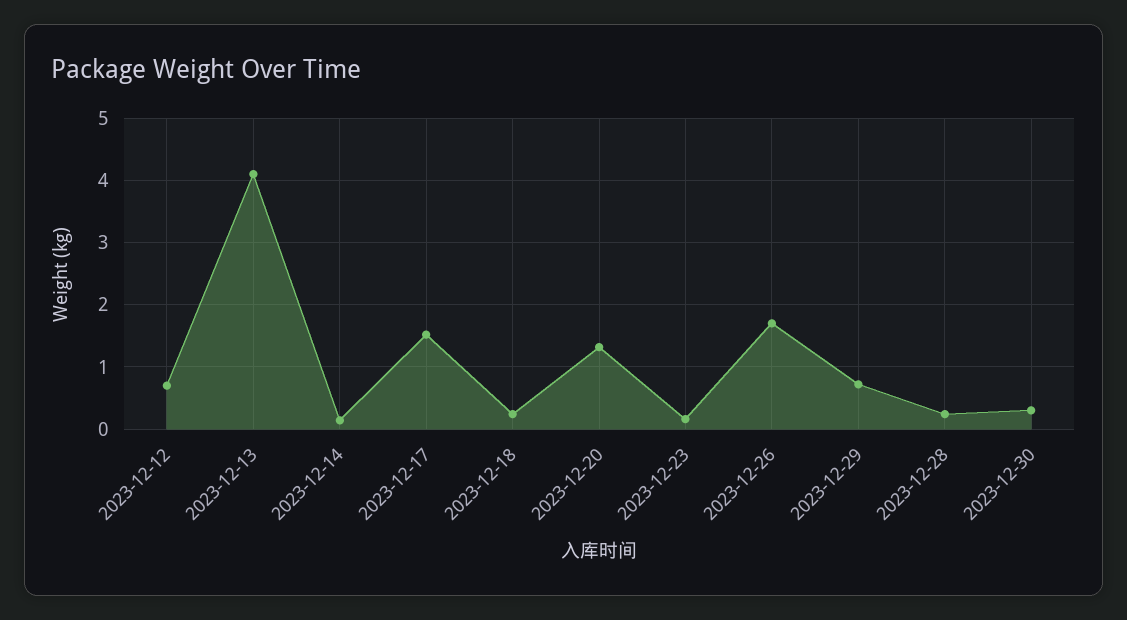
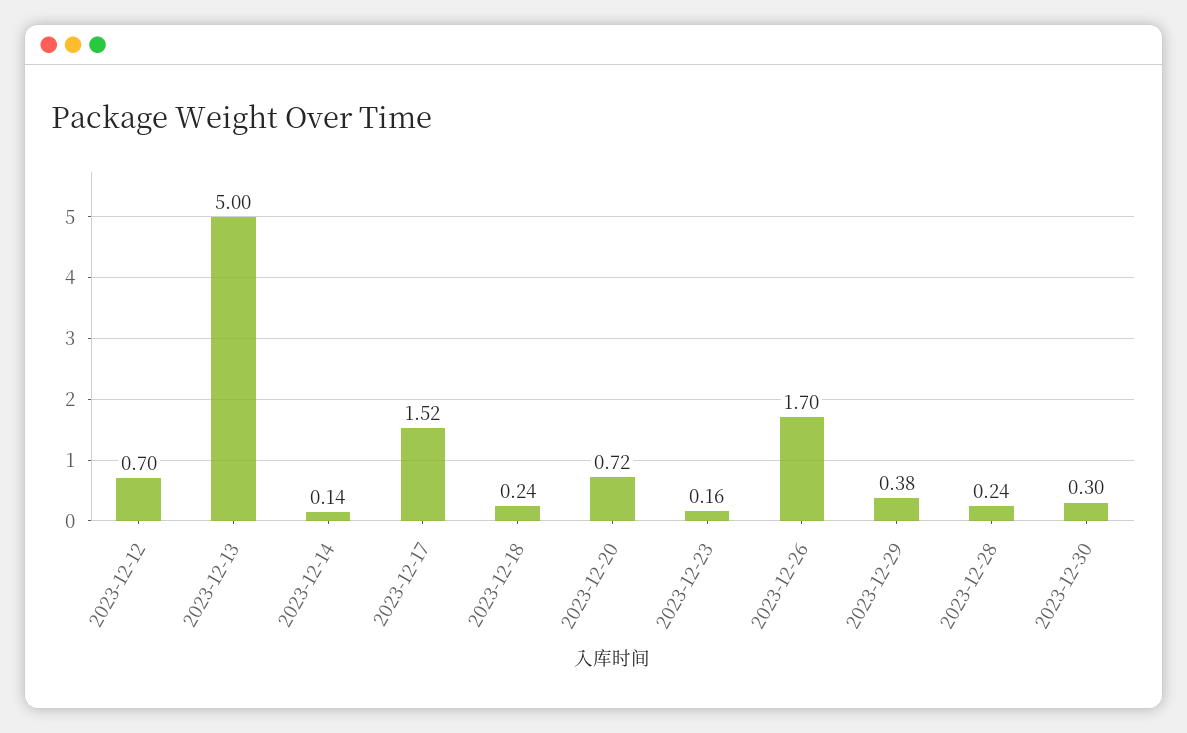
  {
    "2023-12-12": 0.7,
-   "2023-12-13": 4.1,
+   "2023-12-13": 5,
    "2023-12-14": 0.14,
    "2023-12-17": 1.52,
    "2023-12-18": 0.24,
-   "2023-12-20": 1.3,
+   "2023-12-20": 0.72,
    "2023-12-23": 0.16,
    "2023-12-26": 1.7,
-   "2023-12-29": 0.7,
+   "2023-12-29": 0.38,
    "2023-12-28": 0.24,
    "2023-12-30": 0.3
  }

